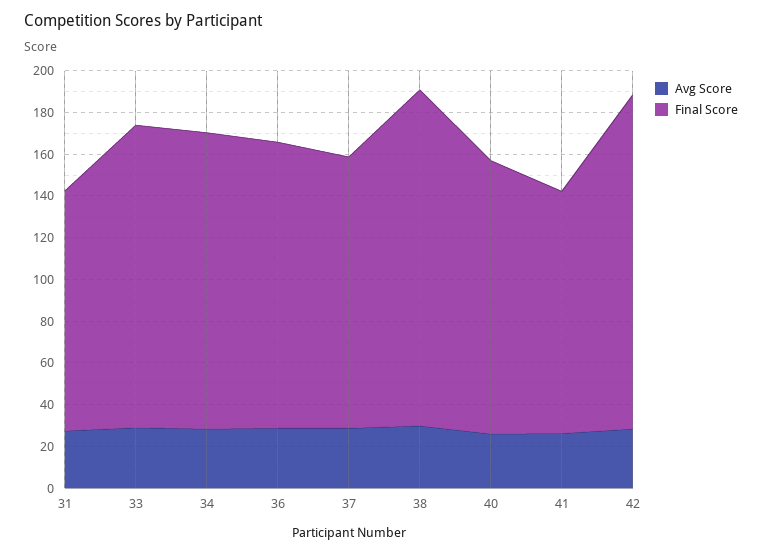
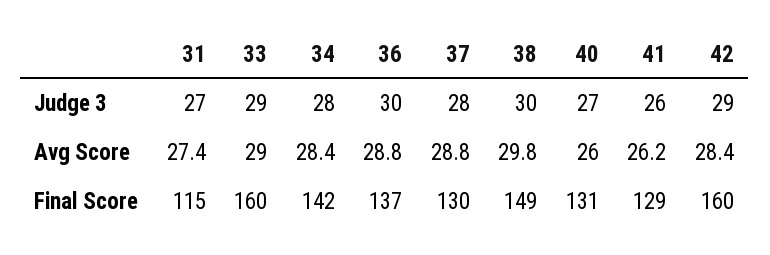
  {
    "Avg Score": {
      "31": 27.4,
      "33": 29,
      "34": 28.4,
      "36": 28.8,
      "37": 28.8,
      "38": 29.8,
      "40": 26,
      "41": 26.2,
      "42": 28.4
    },
    "Final Score": {
      "31": 115,
-     "33": 145,
+     "33": 160,
      "34": 142,
      "36": 137,
      "37": 130,
-     "38": 160,
+     "38": 149,
      "40": 131,
-     "41": 115,
+     "41": 129,
      "42": 160
-   }
+   },
+   "Judge 3": {
+     "31": 27,
+     "33": 29,
+     "34": 28,
+     "36": 30,
+     "37": 28,
+     "38": 30,
+     "40": 27,
+     "41": 26,
+     "42": 29
+   }
  }

